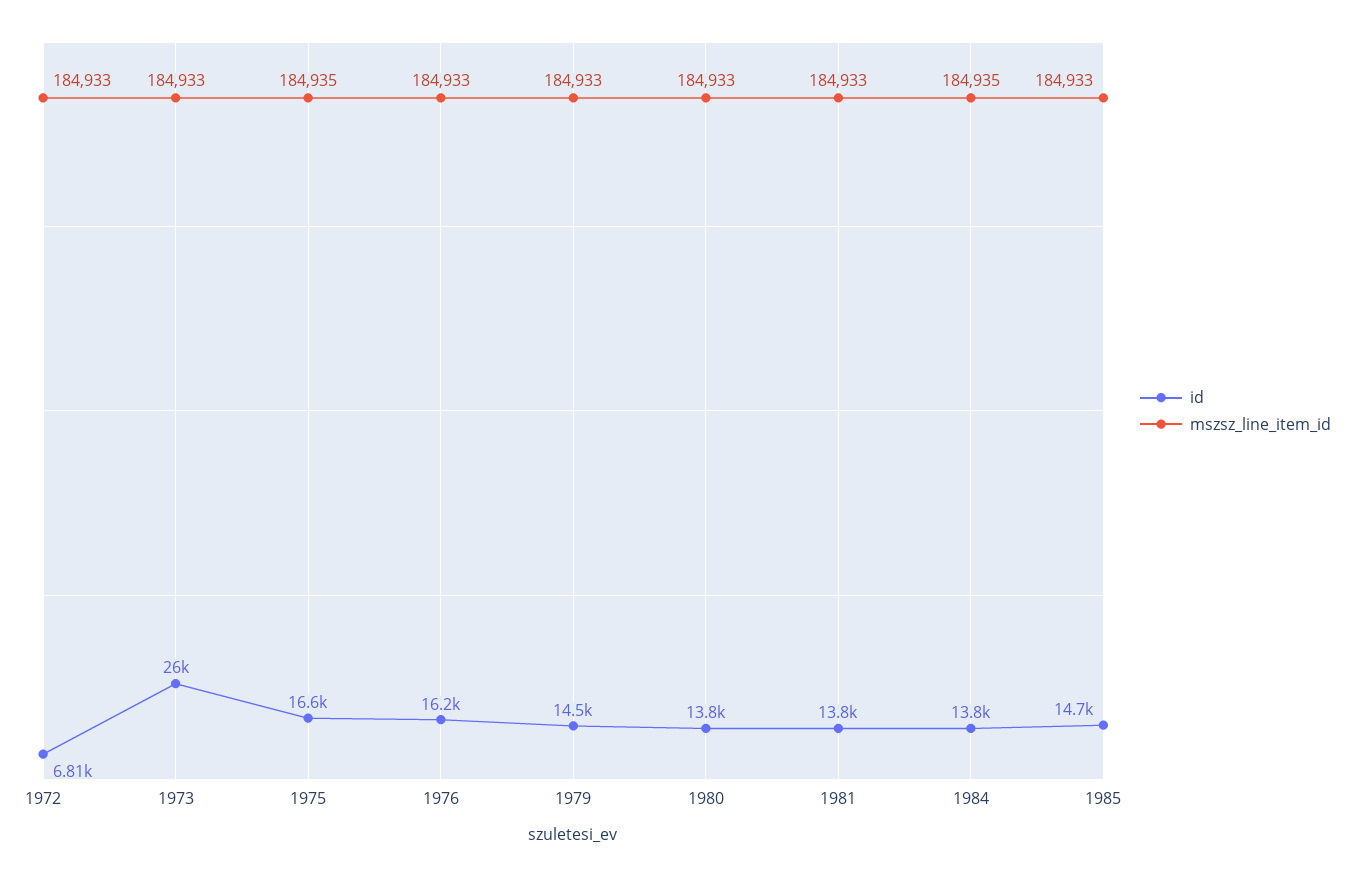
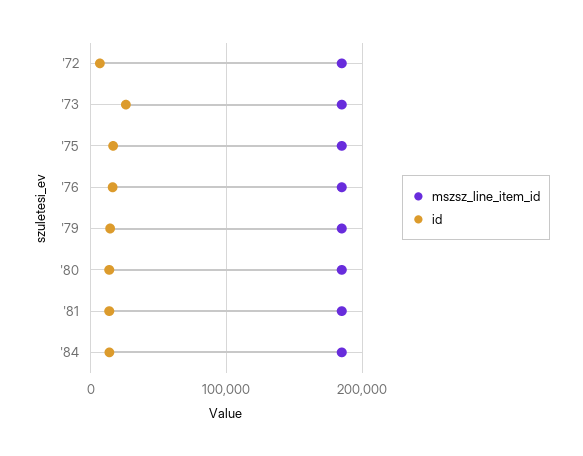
  {
    "id": {
      "1972": 6810,
      "1973": 26000,
      "1975": 16600,
      "1976": 16200,
      "1979": 14500,
      "1980": 13800,
      "1981": 13800,
-     "1984": 13800,
+     "1984": 13800
-     "1985": 14700
    },
    "mszsz_line_item_id": {
      "1972": 184933,
      "1973": 184933,
      "1975": 184935,
      "1976": 184933,
      "1979": 184933,
      "1980": 184933,
      "1981": 184933,
-     "1984": 184935,
+     "1984": 184935
-     "1985": 184933
    }
  }

